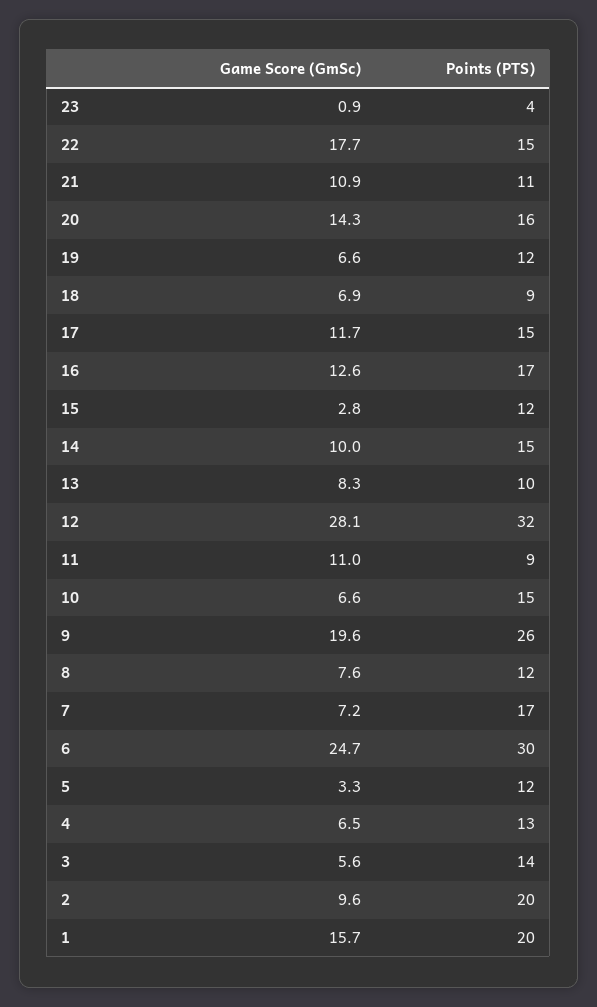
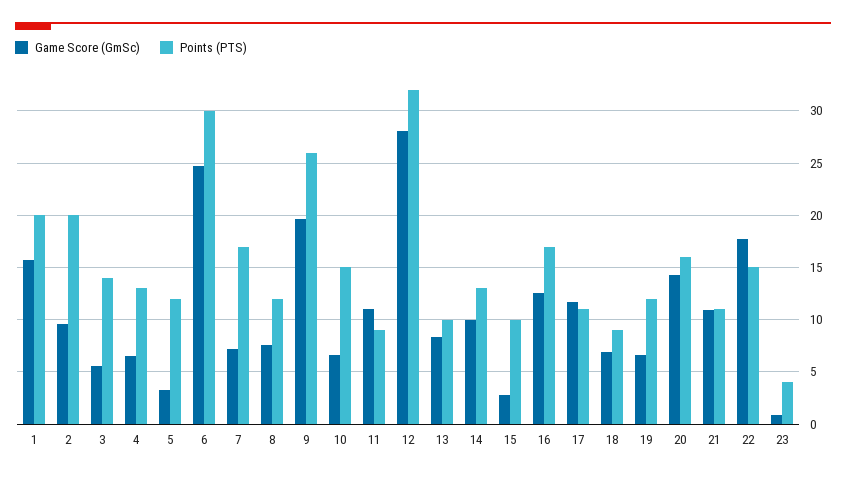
  {
    "Game Score (GmSc)": {
      "23": 0.9,
      "22": 17.7,
      "21": 10.9,
      "20": 14.3,
      "19": 6.6,
      "18": 6.9,
      "17": 11.7,
      "16": 12.6,
      "15": 2.8,
      "14": 10,
      "13": 8.3,
      "12": 28.1,
      "11": 11,
      "10": 6.6,
      "9": 19.6,
      "8": 7.6,
      "7": 7.2,
      "6": 24.7,
      "5": 3.3,
      "4": 6.5,
      "3": 5.6,
      "2": 9.6,
      "1": 15.7
    },
    "Points (PTS)": {
      "23": 4,
      "22": 15,
      "21": 11,
      "20": 16,
      "19": 12,
      "18": 9,
-     "17": 15,
+     "17": 11,
      "16": 17,
-     "15": 12,
+     "15": 10,
-     "14": 15,
+     "14": 13,
      "13": 10,
      "12": 32,
      "11": 9,
      "10": 15,
      "9": 26,
      "8": 12,
      "7": 17,
      "6": 30,
      "5": 12,
      "4": 13,
      "3": 14,
      "2": 20,
      "1": 20
    }
  }

